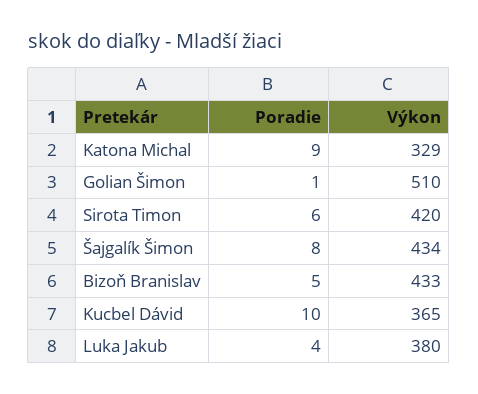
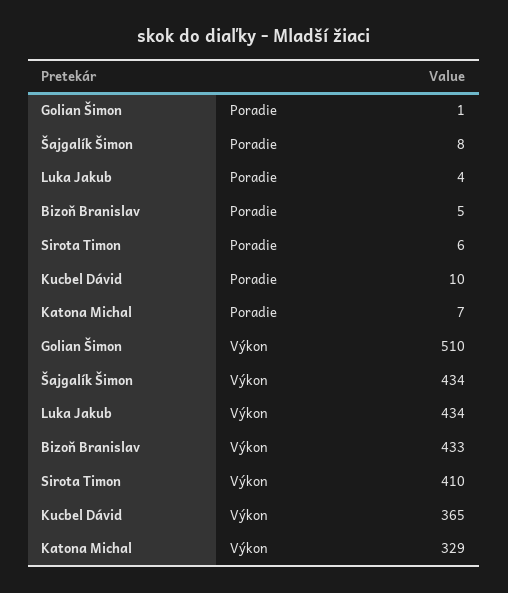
  {
    "Poradie": {
-     "Katona Michal": 9,
+     "Katona Michal": 7,
      "Golian Šimon": 1,
      "Sirota Timon": 6,
      "Šajgalík Šimon": 8,
      "Bizoň Branislav": 5,
      "Kucbel Dávid": 10,
      "Luka Jakub": 4
    },
    "Výkon": {
      "Katona Michal": 329,
      "Golian Šimon": 510,
-     "Sirota Timon": 420,
+     "Sirota Timon": 410,
      "Šajgalík Šimon": 434,
      "Bizoň Branislav": 433,
      "Kucbel Dávid": 365,
-     "Luka Jakub": 380
+     "Luka Jakub": 434
    }
  }

